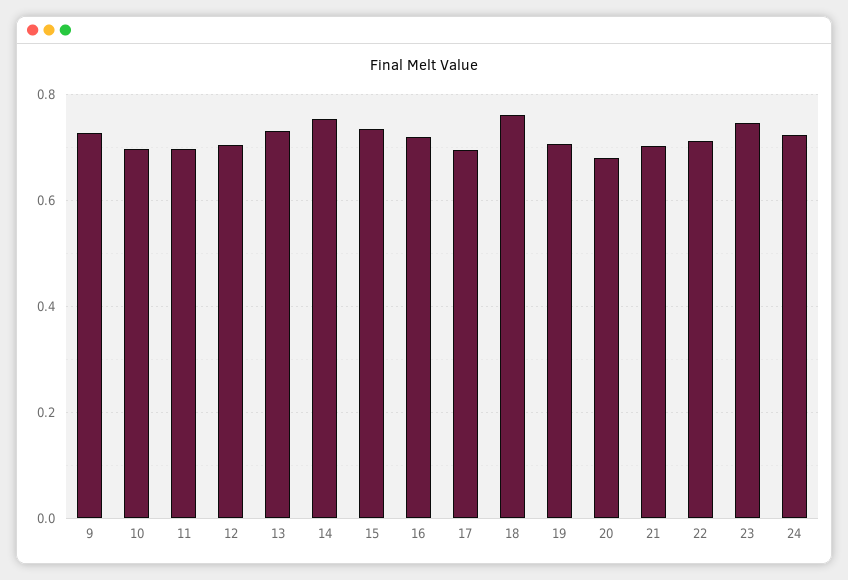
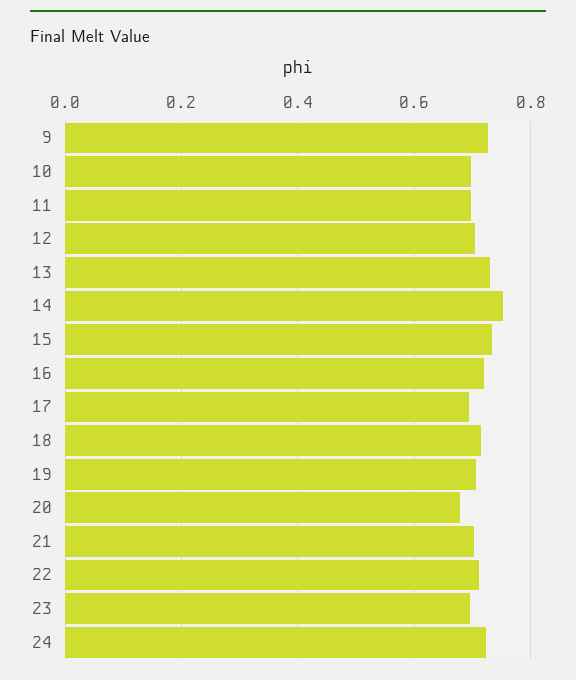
  {
    "9": 0.72,
    "10": 0.7,
    "11": 0.7,
    "12": 0.7,
    "13": 0.74,
    "14": 0.76,
    "15": 0.74,
    "16": 0.72,
    "17": 0.7,
-   "18": 0.76,
+   "18": 0.72,
    "19": 0.7,
    "20": 0.68,
    "21": 0.7,
    "22": 0.72,
-   "23": 0.74,
+   "23": 0.7,
    "24": 0.72
  }

